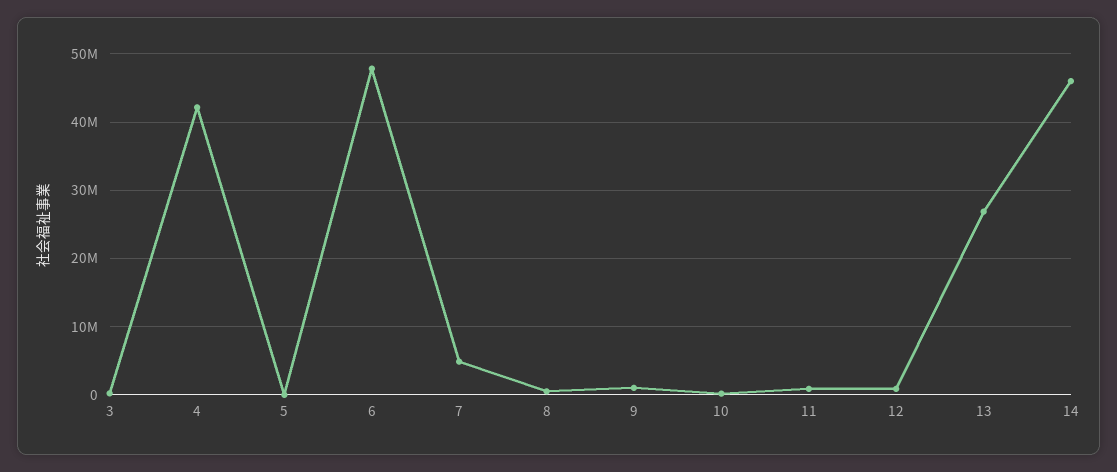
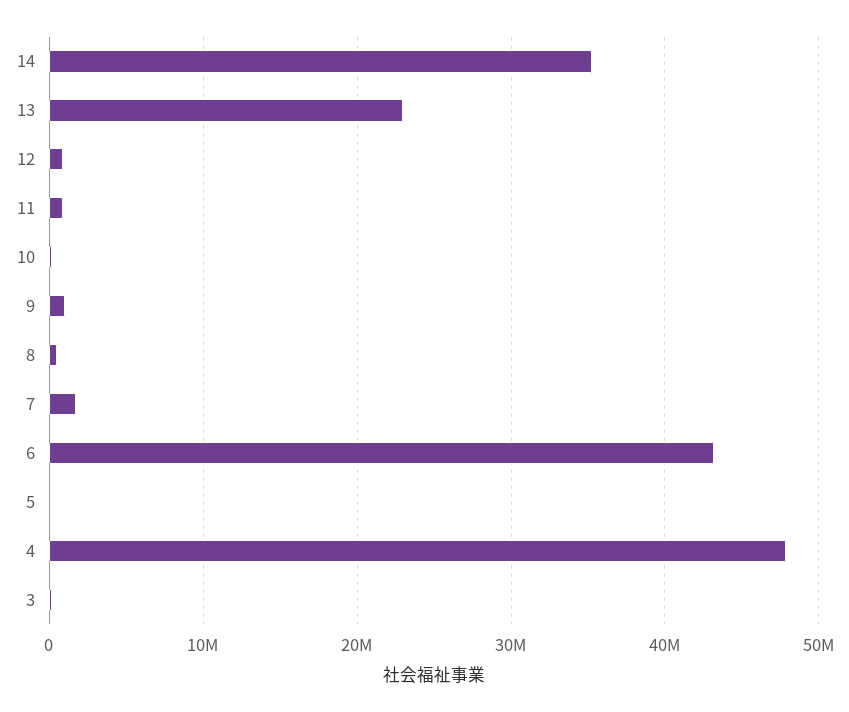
  {
    "3": 0,
-   "4": 42000000,
+   "4": 48000000,
    "5": 0,
-   "6": 48000000,
+   "6": 43000000,
-   "7": 5000000,
+   "7": 2000000,
    "8": 1000000,
    "9": 1000000,
    "10": 0,
    "11": 1000000,
    "12": 1000000,
-   "13": 27000000,
+   "13": 23000000,
-   "14": 46000000
+   "14": 35000000
  }

